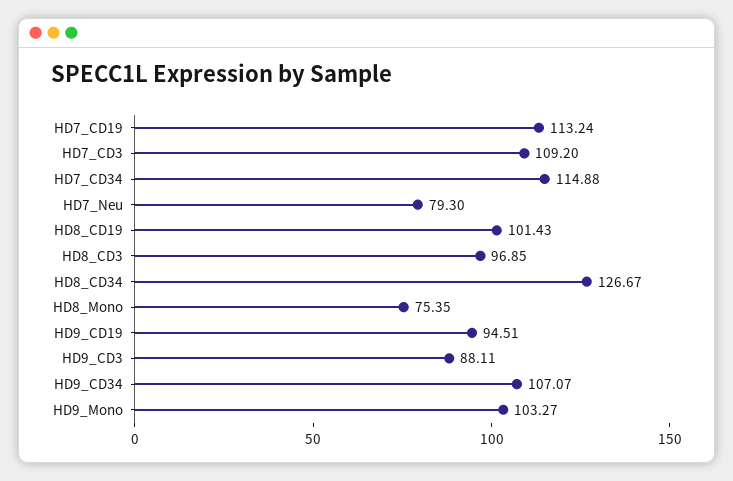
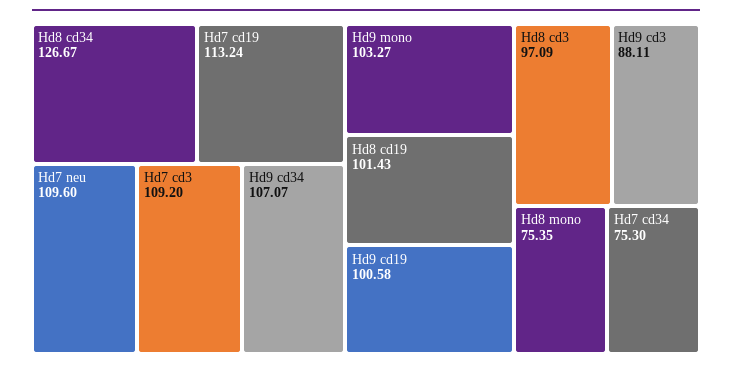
  {
    "HD7_CD19": 113.24,
    "HD7_CD3": 109.2,
-   "HD7_CD34": 114.88,
+   "HD7_CD34": 75.3,
-   "HD7_Neu": 79.3,
+   "HD7_Neu": 109.6,
    "HD8_CD19": 101.43,
-   "HD8_CD3": 96.85,
+   "HD8_CD3": 97.09,
    "HD8_CD34": 126.67,
    "HD8_Mono": 75.35,
-   "HD9_CD19": 94.51,
+   "HD9_CD19": 100.58,
    "HD9_CD3": 88.11,
    "HD9_CD34": 107.07,
    "HD9_Mono": 103.27
  }

